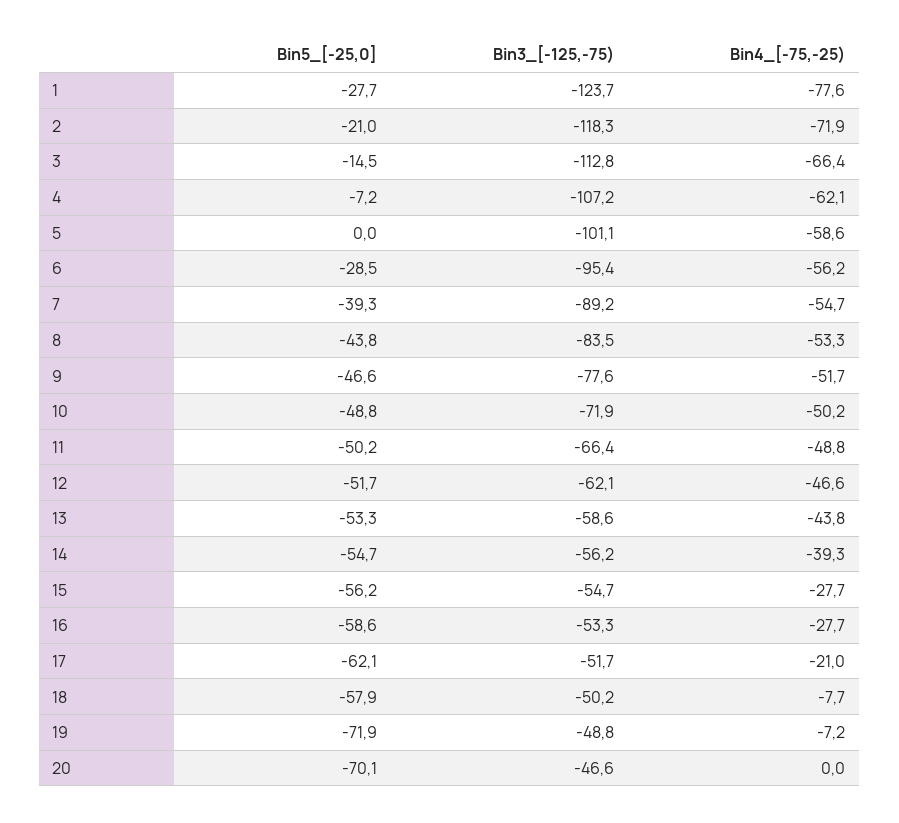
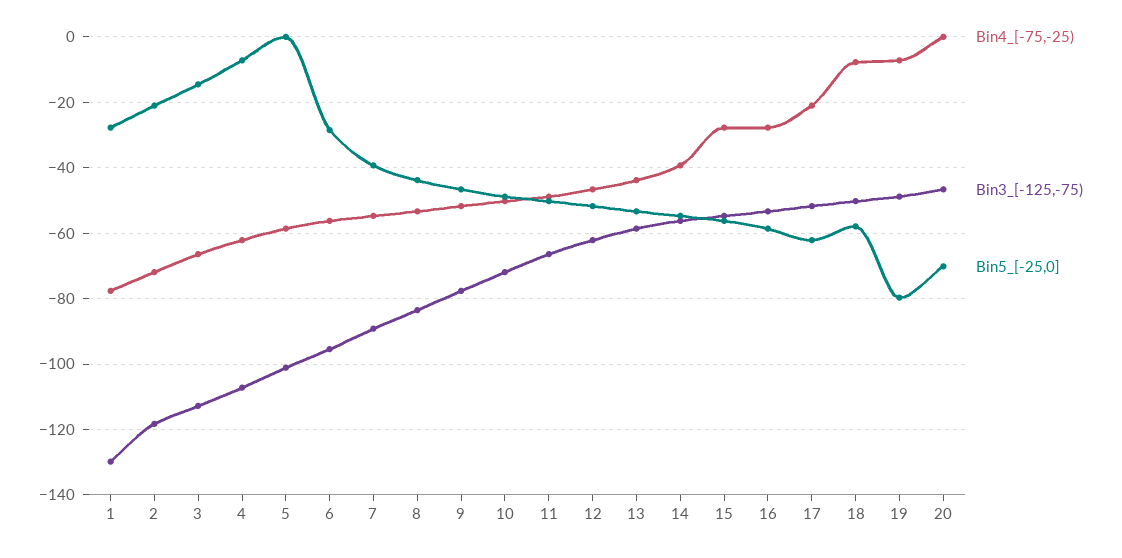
  {
    "Bin5_[-25,0]": {
      "1": -27.7,
      "2": -21,
      "3": -14.5,
      "4": -7.2,
      "5": 0,
      "6": -28.5,
      "7": -39.3,
      "8": -43.8,
      "9": -46.6,
      "10": -48.8,
      "11": -50.2,
      "12": -51.7,
      "13": -53.3,
      "14": -54.7,
      "15": -56.2,
      "16": -58.6,
      "17": -62.1,
      "18": -57.9,
-     "19": -71.9,
+     "19": -80,
      "20": -70.1
    },
    "Bin3_[-125,-75)": {
-     "1": -123.7,
+     "1": -130,
      "2": -118.3,
      "3": -112.8,
      "4": -107.2,
      "5": -101.1,
      "6": -95.4,
      "7": -89.2,
      "8": -83.5,
      "9": -77.6,
      "10": -71.9,
      "11": -66.4,
      "12": -62.1,
      "13": -58.6,
      "14": -56.2,
      "15": -54.7,
      "16": -53.3,
      "17": -51.7,
      "18": -50.2,
      "19": -48.8,
      "20": -46.6
    },
    "Bin4_[-75,-25)": {
      "1": -77.6,
      "2": -71.9,
      "3": -66.4,
      "4": -62.1,
      "5": -58.6,
      "6": -56.2,
      "7": -54.7,
      "8": -53.3,
      "9": -51.7,
      "10": -50.2,
      "11": -48.8,
      "12": -46.6,
      "13": -43.8,
      "14": -39.3,
      "15": -27.7,
      "16": -27.7,
      "17": -21,
      "18": -7.7,
      "19": -7.2,
      "20": 0
    }
  }

